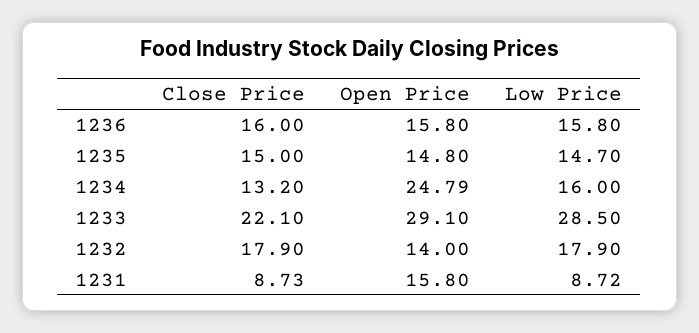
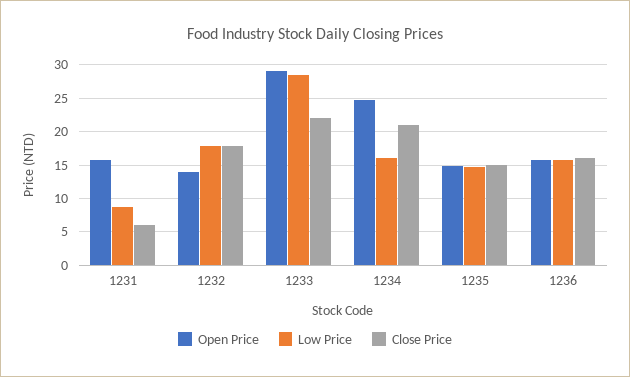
  {
    "Close Price": {
      "1236": 16,
      "1235": 15,
-     "1234": 13.2,
+     "1234": 21,
      "1233": 22.1,
      "1232": 17.9,
-     "1231": 8.73
+     "1231": 6
    },
    "Open Price": {
      "1236": 15.8,
      "1235": 14.8,
      "1234": 24.79,
      "1233": 29.1,
      "1232": 14,
      "1231": 15.8
    },
    "Low Price": {
      "1236": 15.8,
      "1235": 14.7,
      "1234": 16,
      "1233": 28.5,
      "1232": 17.9,
      "1231": 8.72
    }
  }

